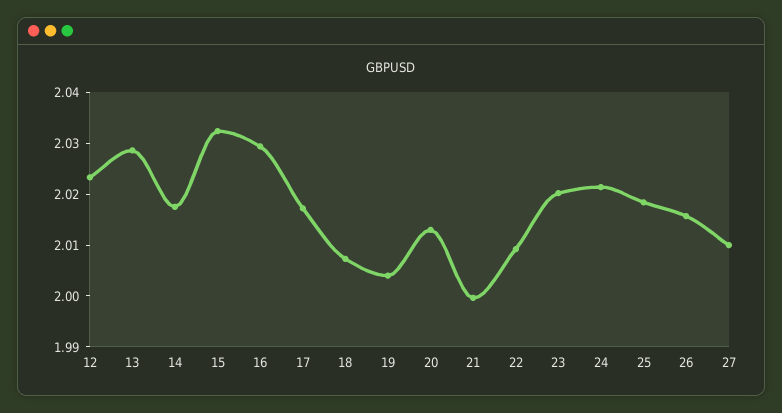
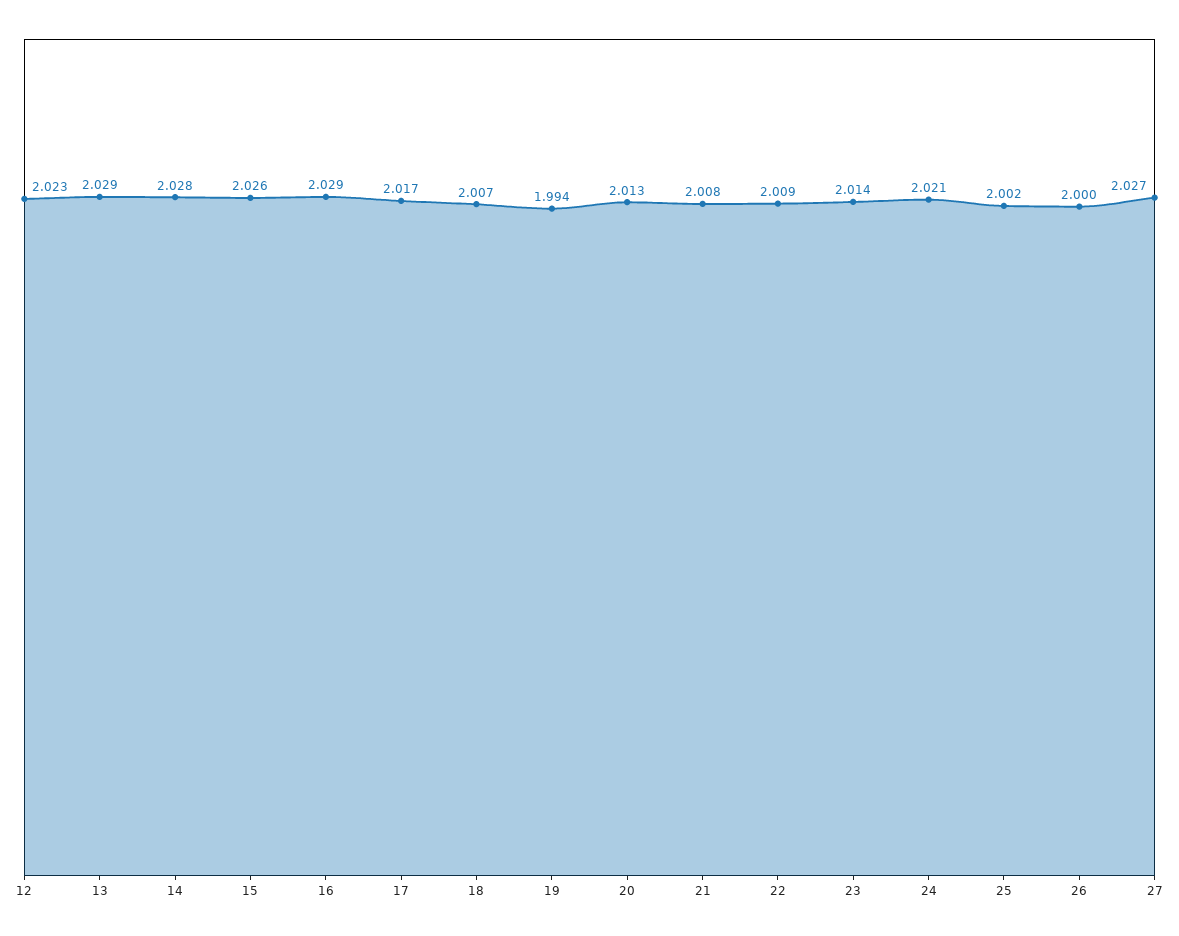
  {
    "12": 2.023,
    "13": 2.029,
-   "14": 2.018,
+   "14": 2.028,
-   "15": 2.032,
+   "15": 2.026,
    "16": 2.029,
    "17": 2.017,
    "18": 2.007,
-   "19": 2.004,
+   "19": 1.994,
    "20": 2.013,
-   "21": 2,
+   "21": 2.008,
    "22": 2.009,
-   "23": 2.02,
+   "23": 2.014,
    "24": 2.021,
-   "25": 2.018,
+   "25": 2.002,
-   "26": 2.016,
+   "26": 2,
-   "27": 2.01
+   "27": 2.027
  }

